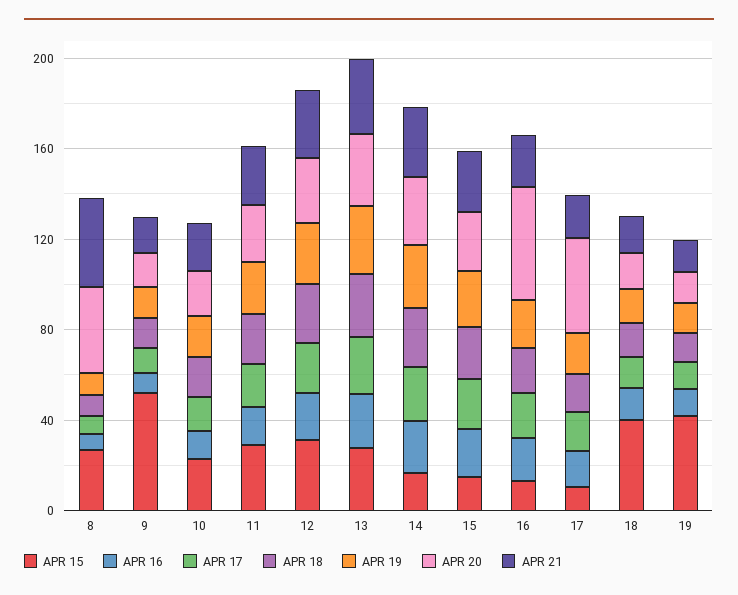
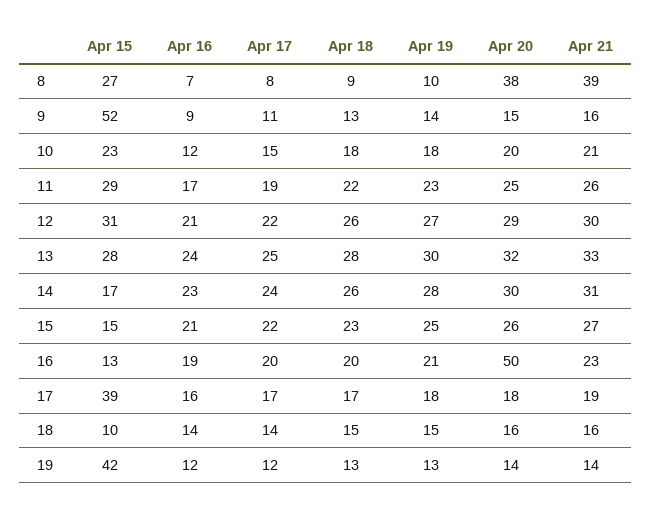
  {
    "APR 15": {
      "8": 27,
      "9": 52,
      "10": 23,
      "11": 29,
      "12": 31,
      "13": 28,
      "14": 17,
      "15": 15,
      "16": 13,
-     "17": 10,
+     "17": 39,
-     "18": 40,
+     "18": 10,
      "19": 42
    },
    "APR 16": {
      "8": 7,
      "9": 9,
      "10": 12,
      "11": 17,
      "12": 21,
      "13": 24,
      "14": 23,
      "15": 21,
      "16": 19,
      "17": 16,
      "18": 14,
      "19": 12
    },
    "APR 17": {
      "8": 8,
      "9": 11,
      "10": 15,
      "11": 19,
      "12": 22,
      "13": 25,
      "14": 24,
      "15": 22,
      "16": 20,
      "17": 17,
      "18": 14,
      "19": 12
    },
    "APR 18": {
      "8": 9,
      "9": 13,
      "10": 18,
      "11": 22,
      "12": 26,
      "13": 28,
      "14": 26,
      "15": 23,
      "16": 20,
      "17": 17,
      "18": 15,
      "19": 13
    },
    "APR 19": {
      "8": 10,
      "9": 14,
      "10": 18,
      "11": 23,
      "12": 27,
      "13": 30,
      "14": 28,
      "15": 25,
      "16": 21,
      "17": 18,
      "18": 15,
      "19": 13
    },
    "APR 20": {
      "8": 38,
      "9": 15,
      "10": 20,
      "11": 25,
      "12": 29,
      "13": 32,
      "14": 30,
      "15": 26,
      "16": 50,
-     "17": 40,
+     "17": 18,
      "18": 16,
      "19": 14
    },
    "APR 21": {
      "8": 39,
      "9": 16,
      "10": 21,
      "11": 26,
      "12": 30,
      "13": 33,
      "14": 31,
      "15": 27,
      "16": 23,
      "17": 19,
      "18": 16,
      "19": 14
    }
  }

